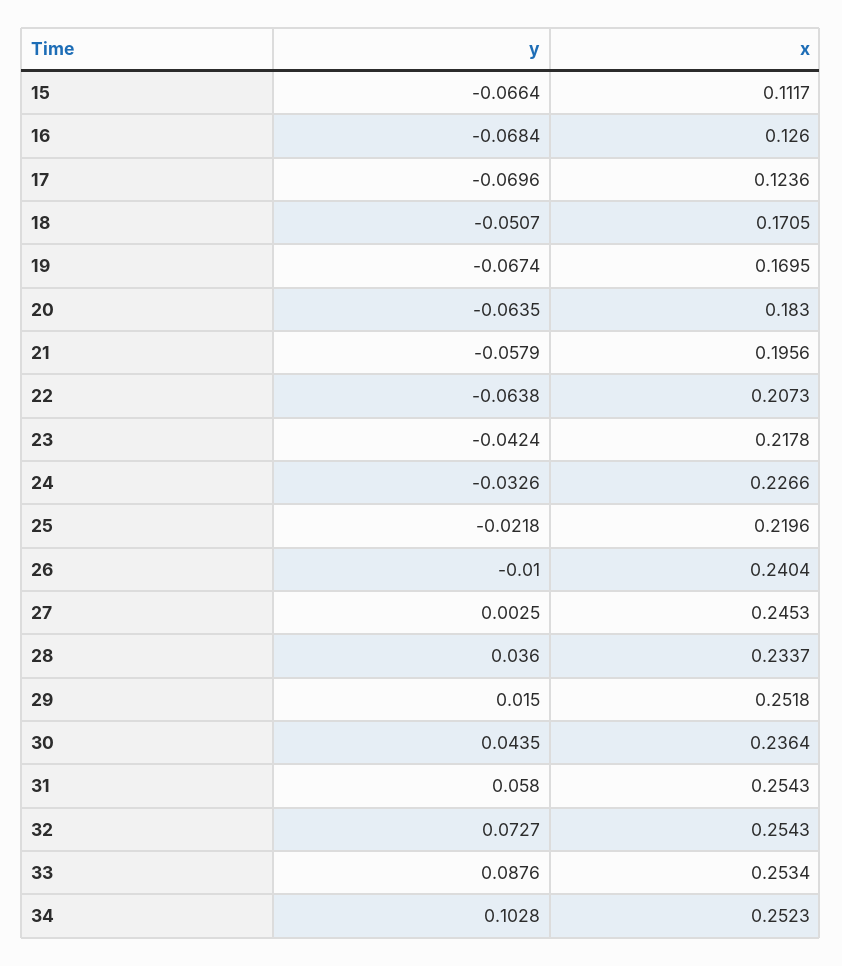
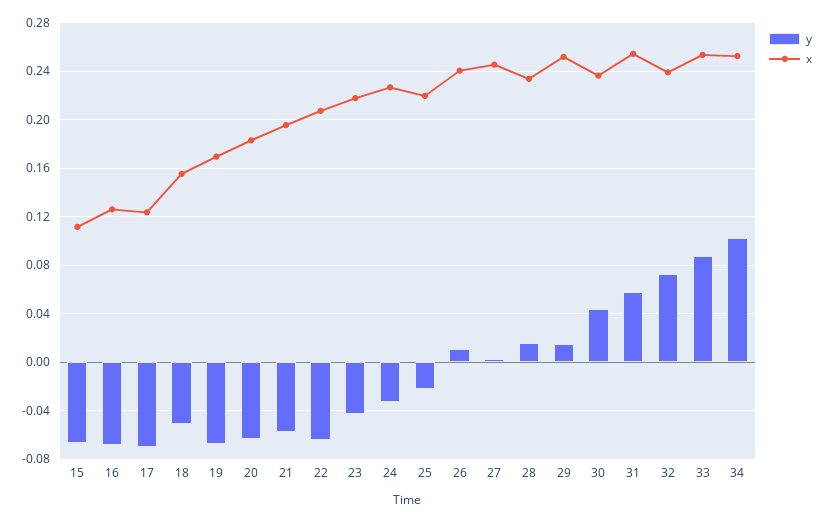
  {
    "y": {
      "15": -0.0664,
      "16": -0.0684,
      "17": -0.0696,
      "18": -0.0507,
      "19": -0.0674,
      "20": -0.0635,
      "21": -0.0579,
      "22": -0.0638,
      "23": -0.0424,
      "24": -0.0326,
      "25": -0.0218,
-     "26": -0.01,
+     "26": 0.01,
      "27": 0.0025,
-     "28": 0.036,
+     "28": 0.015,
      "29": 0.015,
      "30": 0.0435,
      "31": 0.058,
      "32": 0.0727,
      "33": 0.0876,
      "34": 0.1028
    },
    "x": {
      "15": 0.1117,
      "16": 0.126,
      "17": 0.1236,
-     "18": 0.1705,
+     "18": 0.155,
      "19": 0.1695,
      "20": 0.183,
      "21": 0.1956,
      "22": 0.2073,
      "23": 0.2178,
      "24": 0.2266,
      "25": 0.2196,
      "26": 0.2404,
      "27": 0.2453,
      "28": 0.2337,
      "29": 0.2518,
      "30": 0.2364,
      "31": 0.2543,
-     "32": 0.2543,
+     "32": 0.24,
      "33": 0.2534,
      "34": 0.2523
    }
  }

